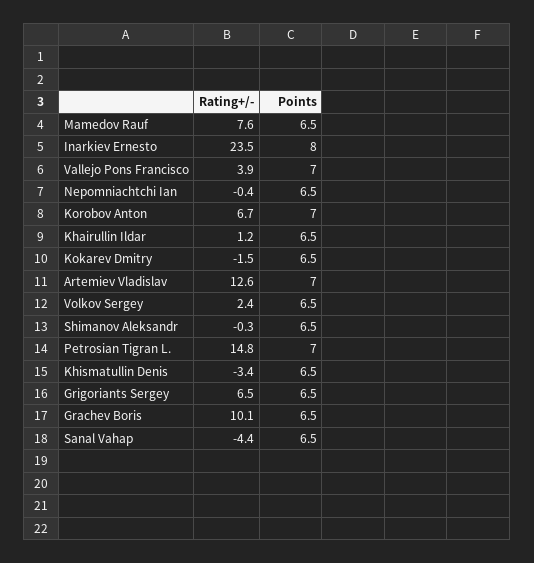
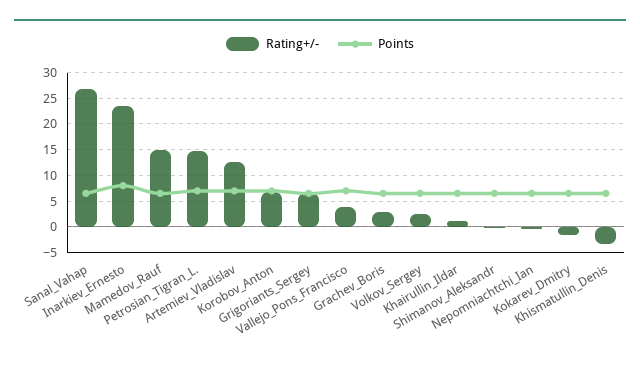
  {
    "Rating+/-": {
-     "Mamedov Rauf": 7.6,
+     "Mamedov Rauf": 15,
      "Inarkiev Ernesto": 23.5,
      "Vallejo Pons Francisco": 3.9,
      "Nepomniachtchi Ian": -0.4,
      "Korobov Anton": 6.7,
      "Khairullin Ildar": 1.2,
      "Kokarev Dmitry": -1.5,
      "Artemiev Vladislav": 12.6,
      "Volkov Sergey": 2.4,
      "Shimanov Aleksandr": -0.3,
      "Petrosian Tigran L.": 14.8,
      "Khismatullin Denis": -3.4,
      "Grigoriants Sergey": 6.5,
-     "Grachev Boris": 10.1,
+     "Grachev Boris": 2.5,
-     "Sanal Vahap": -4.4
+     "Sanal Vahap": 27.5
    },
    "Points": {
      "Mamedov Rauf": 6.5,
      "Inarkiev Ernesto": 8,
      "Vallejo Pons Francisco": 7,
      "Nepomniachtchi Ian": 6.5,
      "Korobov Anton": 7,
      "Khairullin Ildar": 6.5,
      "Kokarev Dmitry": 6.5,
      "Artemiev Vladislav": 7,
      "Volkov Sergey": 6.5,
      "Shimanov Aleksandr": 6.5,
      "Petrosian Tigran L.": 7,
      "Khismatullin Denis": 6.5,
      "Grigoriants Sergey": 6.5,
      "Grachev Boris": 6.5,
      "Sanal Vahap": 6.5
    }
  }

